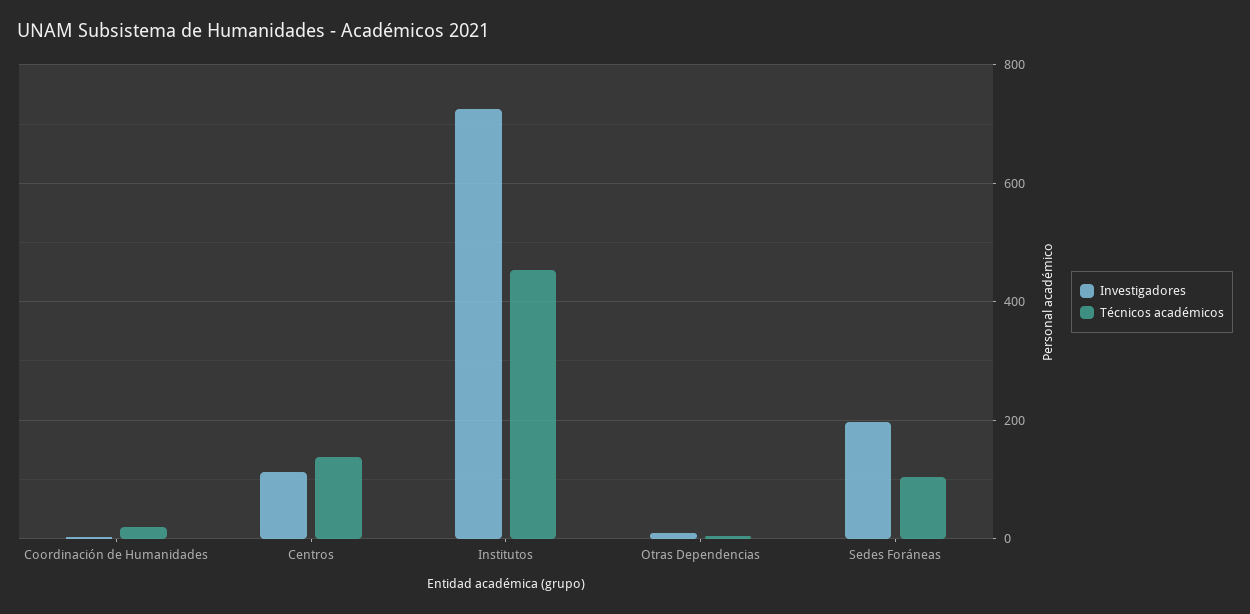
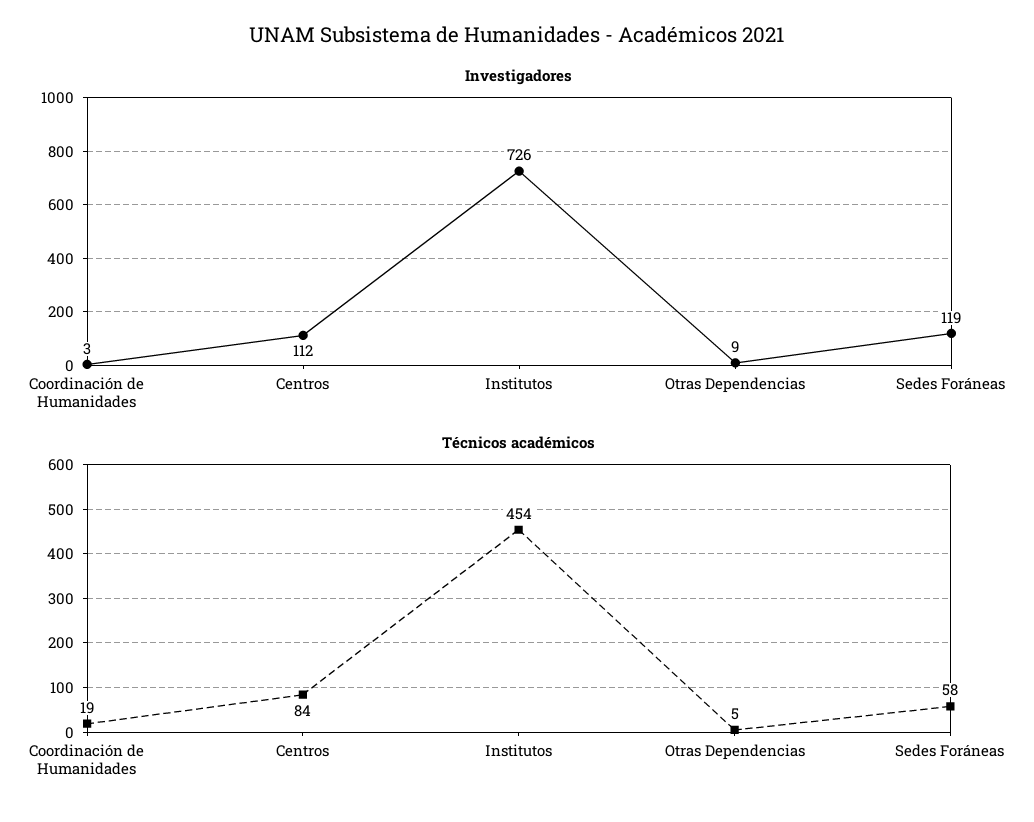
  {
    "Investigadores": {
      "Coordinación de Humanidades": 3,
      "Centros": 112,
      "Institutos": 726,
      "Otras Dependencias": 9,
-     "Sedes Foráneas": 200
+     "Sedes Foráneas": 119
    },
    "Técnicos académicos": {
      "Coordinación de Humanidades": 19,
-     "Centros": 140,
+     "Centros": 84,
      "Institutos": 454,
      "Otras Dependencias": 5,
-     "Sedes Foráneas": 100
+     "Sedes Foráneas": 58
    }
  }

